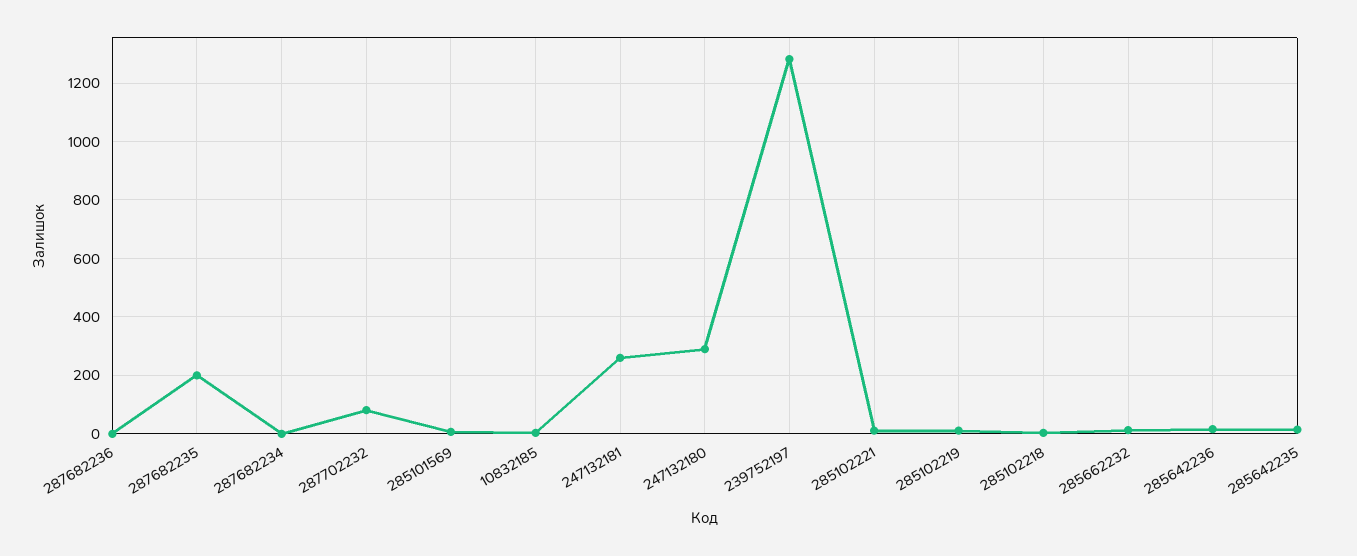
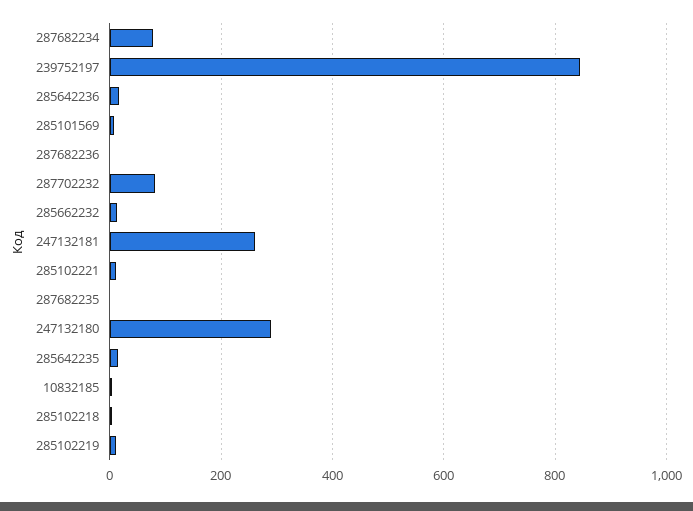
  {
    "287682236": 0,
-   "287682235": 200,
+   "287682235": 0,
-   "287682234": 0,
+   "287682234": 80,
    "287702232": 80,
    "285101569": 0,
    "10832185": 0,
    "247132181": 260,
    "247132180": 300,
-   "239752197": 1275,
+   "239752197": 840,
    "285102221": 20,
    "285102219": 20,
    "285102218": 0,
    "285662232": 20,
    "285642236": 20,
    "285642235": 20
  }

